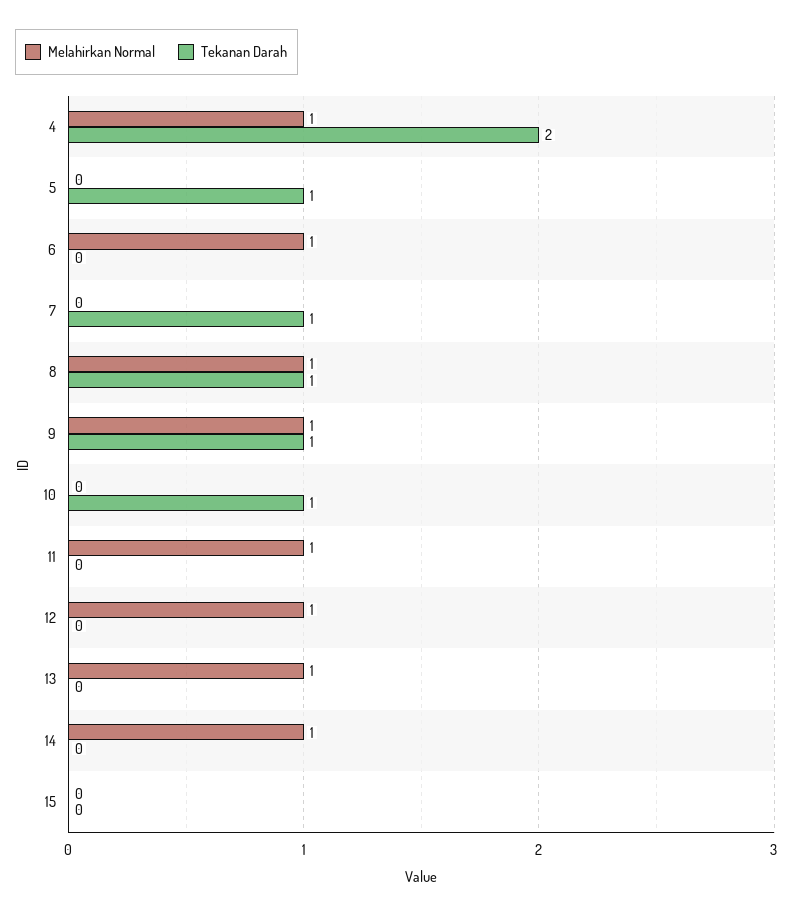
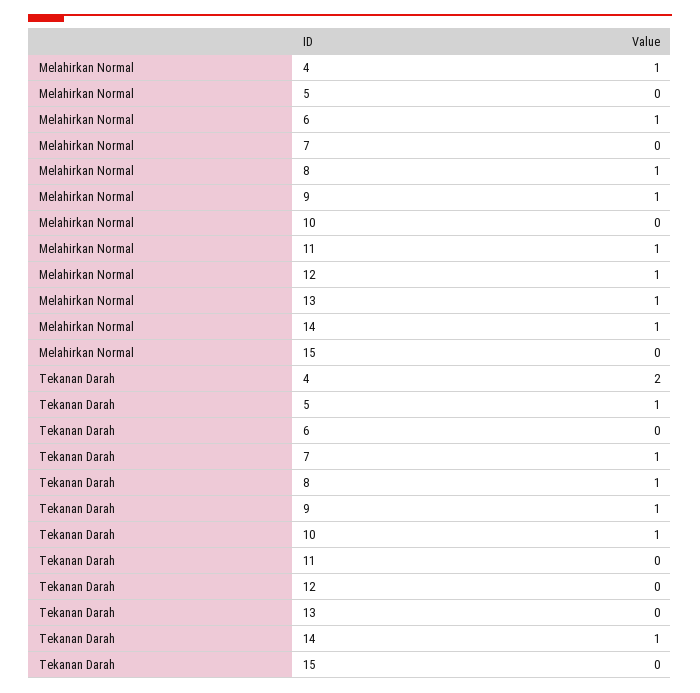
  {
    "Melahirkan Normal": {
      "4": 1,
      "5": 0,
      "6": 1,
      "7": 0,
      "8": 1,
      "9": 1,
      "10": 0,
      "11": 1,
      "12": 1,
      "13": 1,
      "14": 1,
      "15": 0
    },
    "Tekanan Darah": {
      "4": 2,
      "5": 1,
      "6": 0,
      "7": 1,
      "8": 1,
      "9": 1,
      "10": 1,
      "11": 0,
      "12": 0,
      "13": 0,
-     "14": 0,
+     "14": 1,
      "15": 0
    }
  }

